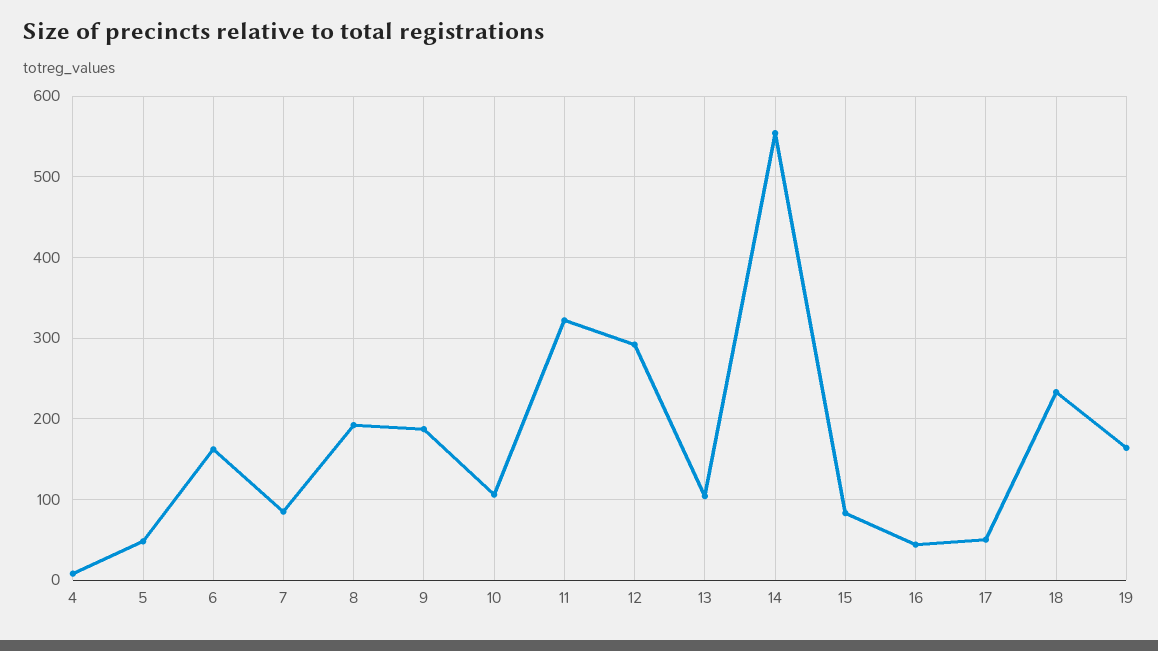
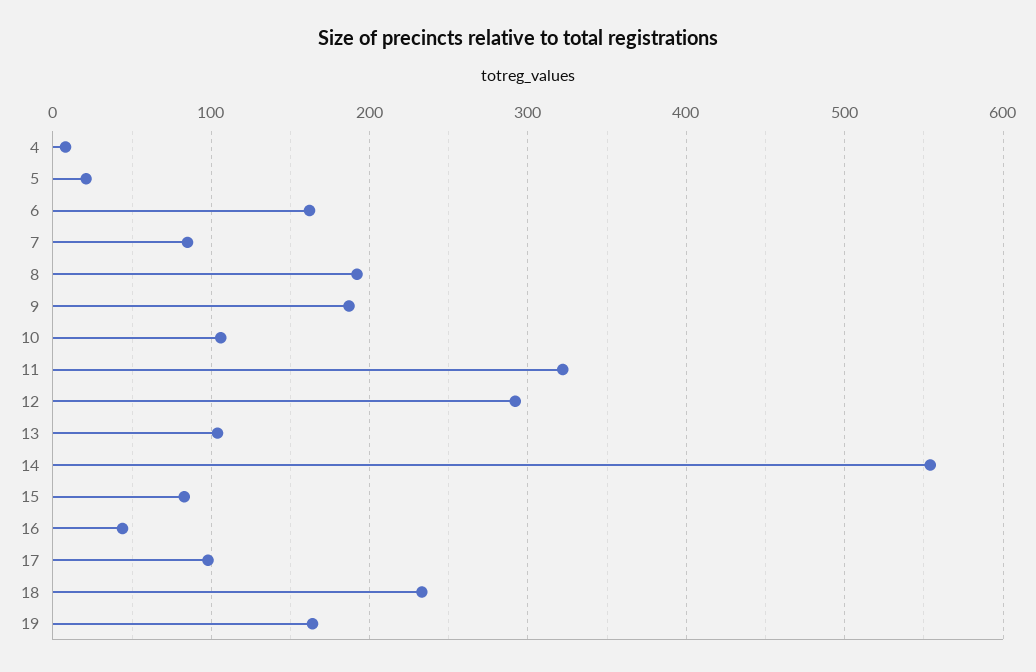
  {
    "4": 10,
-   "5": 50,
+   "5": 20,
    "6": 160,
    "7": 90,
    "8": 190,
    "9": 190,
    "10": 110,
    "11": 320,
    "12": 290,
    "13": 100,
    "14": 550,
    "15": 80,
    "16": 40,
-   "17": 50,
+   "17": 100,
    "18": 230,
    "19": 160
  }

